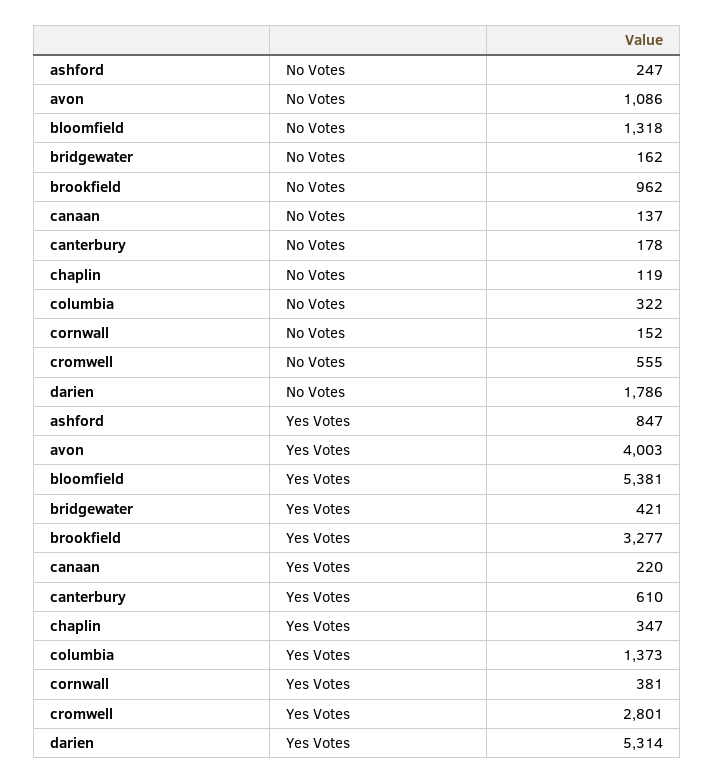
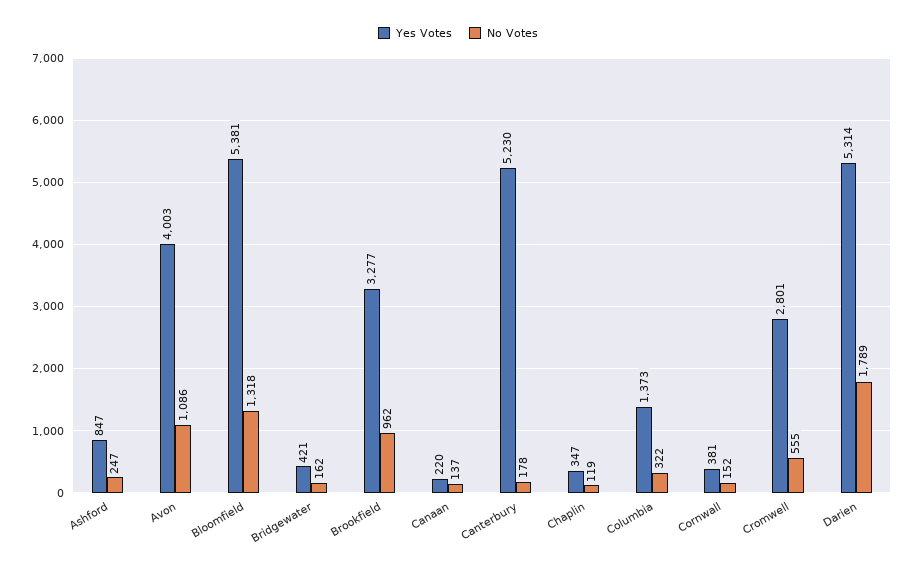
  {
    "No Votes": {
      "ashford": 247,
      "avon": 1086,
      "bloomfield": 1318,
      "bridgewater": 162,
      "brookfield": 962,
      "canaan": 137,
      "canterbury": 178,
      "chaplin": 119,
      "columbia": 322,
      "cornwall": 152,
      "cromwell": 555,
-     "darien": 1786
+     "darien": 1789
    },
    "Yes Votes": {
      "ashford": 847,
      "avon": 4003,
      "bloomfield": 5381,
      "bridgewater": 421,
      "brookfield": 3277,
      "canaan": 220,
-     "canterbury": 610,
+     "canterbury": 5230,
      "chaplin": 347,
      "columbia": 1373,
      "cornwall": 381,
      "cromwell": 2801,
      "darien": 5314
    }
  }

